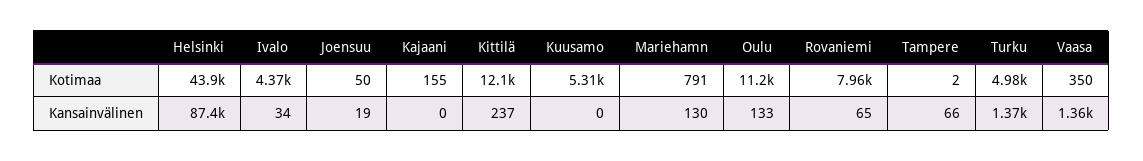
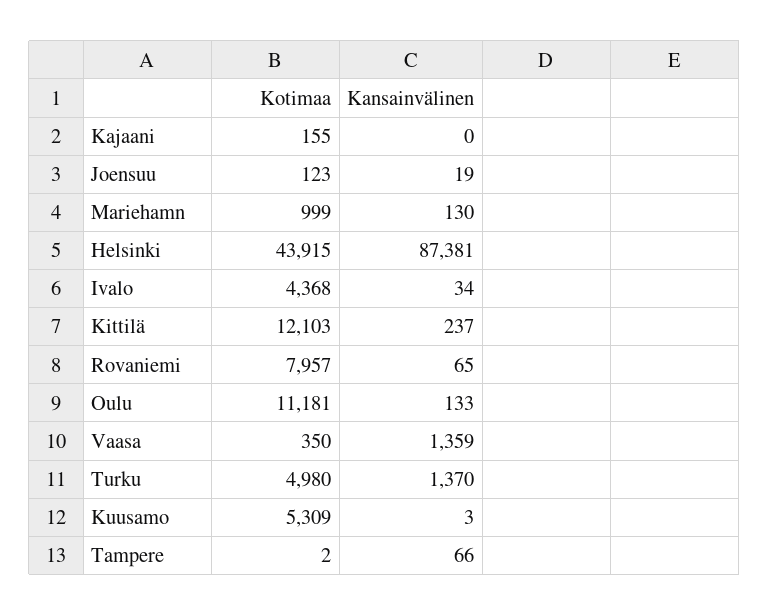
  {
    "Helsinki": {
      "Kotimaa": 43915,
      "Kansainvälinen": 87381
    },
    "Ivalo": {
      "Kotimaa": 4368,
      "Kansainvälinen": 34
    },
    "Joensuu": {
-     "Kotimaa": 50,
+     "Kotimaa": 123,
      "Kansainvälinen": 19
    },
    "Kajaani": {
      "Kotimaa": 155,
      "Kansainvälinen": 0
    },
    "Kittilä": {
      "Kotimaa": 12103,
      "Kansainvälinen": 237
    },
    "Kuusamo": {
      "Kotimaa": 5309,
-     "Kansainvälinen": 0
+     "Kansainvälinen": 3
    },
    "Mariehamn": {
-     "Kotimaa": 791,
+     "Kotimaa": 999,
      "Kansainvälinen": 130
    },
    "Oulu": {
      "Kotimaa": 11181,
      "Kansainvälinen": 133
    },
    "Rovaniemi": {
      "Kotimaa": 7957,
      "Kansainvälinen": 65
    },
    "Tampere": {
      "Kotimaa": 2,
      "Kansainvälinen": 66
    },
    "Turku": {
      "Kotimaa": 4980,
      "Kansainvälinen": 1370
    },
    "Vaasa": {
      "Kotimaa": 350,
      "Kansainvälinen": 1359
    }
  }

